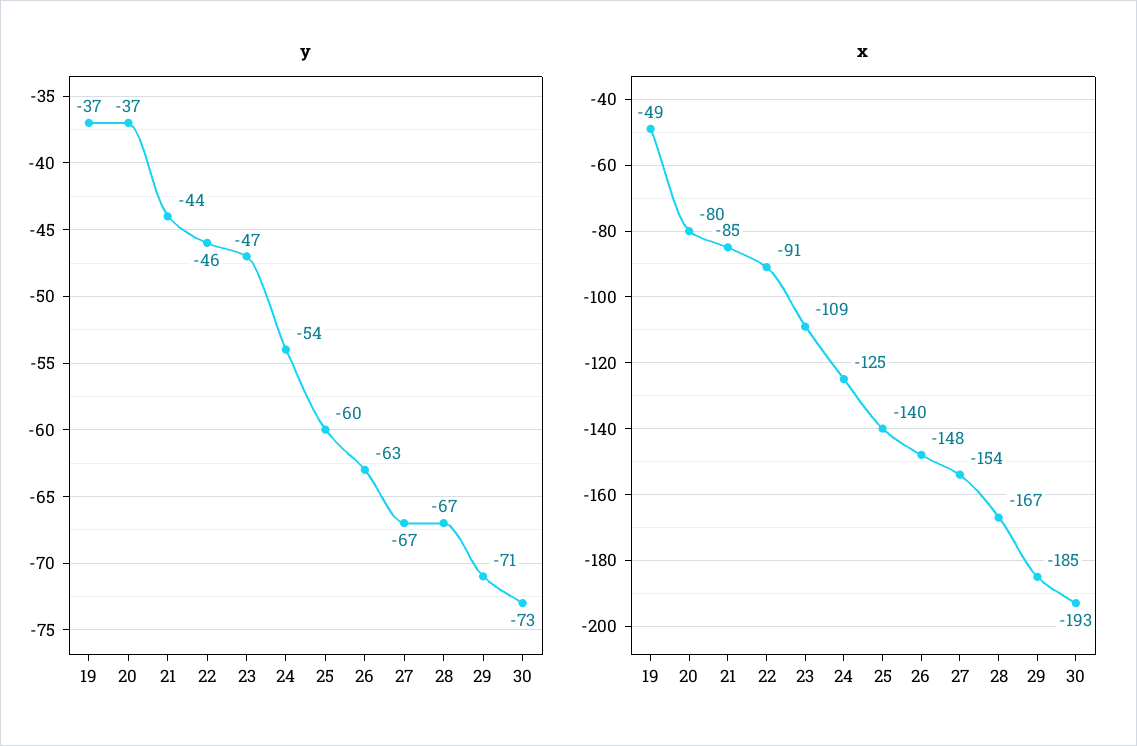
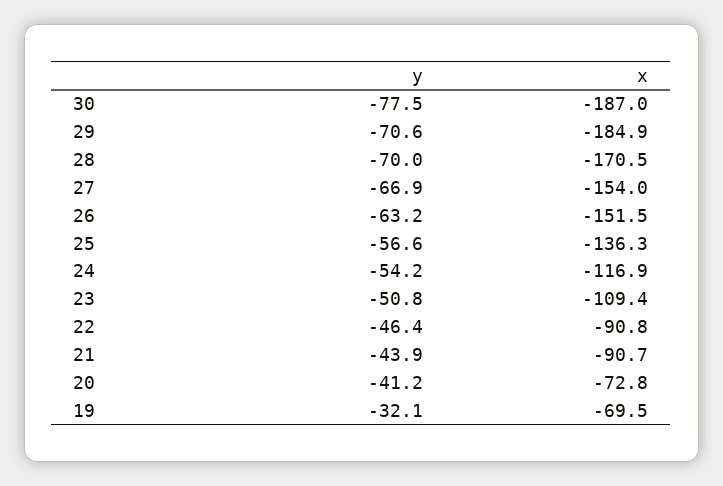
  {
    "y": {
-     "19": -37,
+     "19": -32.1,
-     "20": -37,
+     "20": -41.2,
      "21": -43.9,
      "22": -46.4,
-     "23": -47,
+     "23": -50.8,
      "24": -54.2,
-     "25": -60,
+     "25": -56.6,
      "26": -63.2,
      "27": -66.9,
-     "28": -67,
+     "28": -70,
      "29": -70.6,
-     "30": -73
+     "30": -77.5
    },
    "x": {
-     "19": -49,
+     "19": -69.5,
-     "20": -80,
+     "20": -72.8,
-     "21": -85,
+     "21": -90.7,
      "22": -90.8,
      "23": -109.4,
-     "24": -125,
+     "24": -116.9,
-     "25": -140,
+     "25": -136.3,
-     "26": -148,
+     "26": -151.5,
      "27": -154,
-     "28": -167,
+     "28": -170.5,
      "29": -184.9,
-     "30": -193
+     "30": -187
    }
  }

